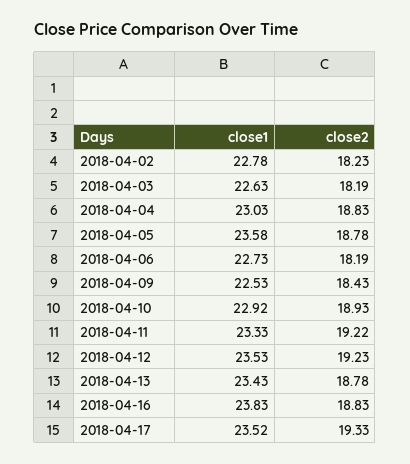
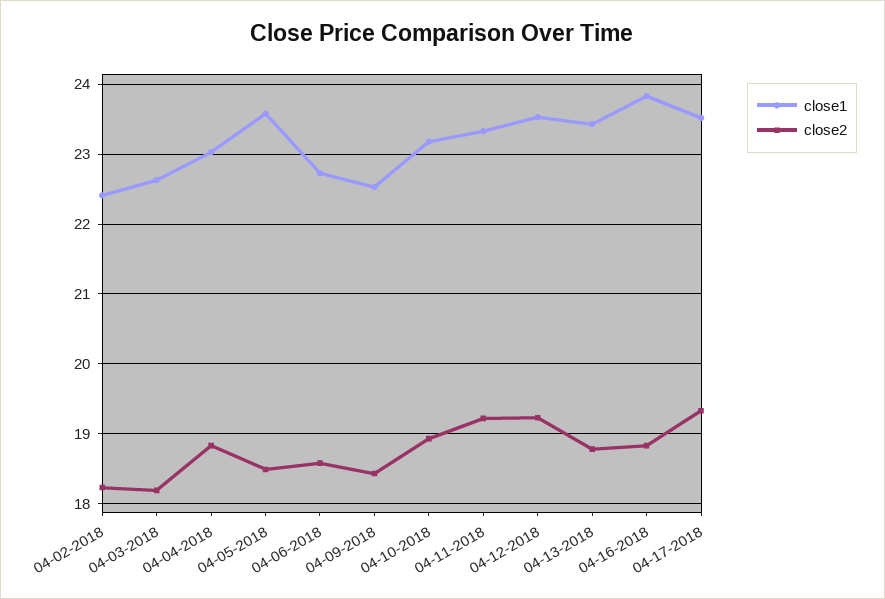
  {
    "close1": {
-     "2018-04-02": 22.78,
+     "2018-04-02": 22.4,
      "2018-04-03": 22.63,
      "2018-04-04": 23.03,
      "2018-04-05": 23.58,
      "2018-04-06": 22.73,
      "2018-04-09": 22.53,
-     "2018-04-10": 22.92,
+     "2018-04-10": 23.2,
      "2018-04-11": 23.33,
      "2018-04-12": 23.53,
      "2018-04-13": 23.43,
      "2018-04-16": 23.83,
      "2018-04-17": 23.52
    },
    "close2": {
      "2018-04-02": 18.23,
      "2018-04-03": 18.19,
      "2018-04-04": 18.83,
-     "2018-04-05": 18.78,
+     "2018-04-05": 18.5,
-     "2018-04-06": 18.19,
+     "2018-04-06": 18.6,
      "2018-04-09": 18.43,
      "2018-04-10": 18.93,
      "2018-04-11": 19.22,
      "2018-04-12": 19.23,
      "2018-04-13": 18.78,
      "2018-04-16": 18.83,
      "2018-04-17": 19.33
    }
  }

